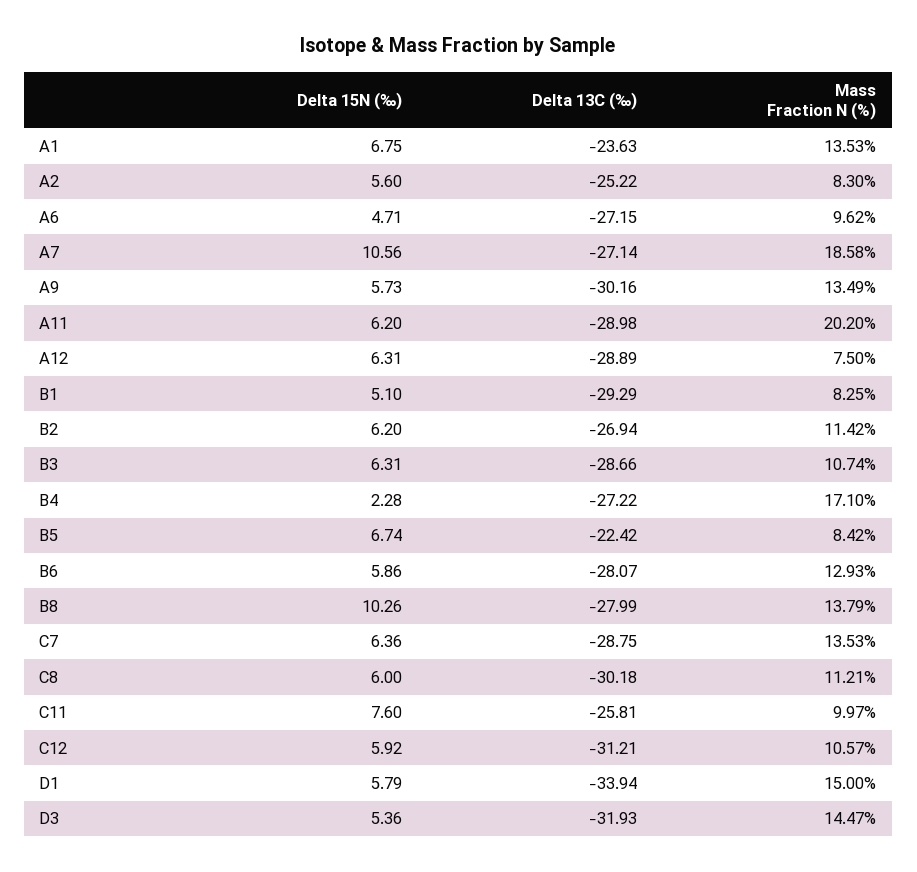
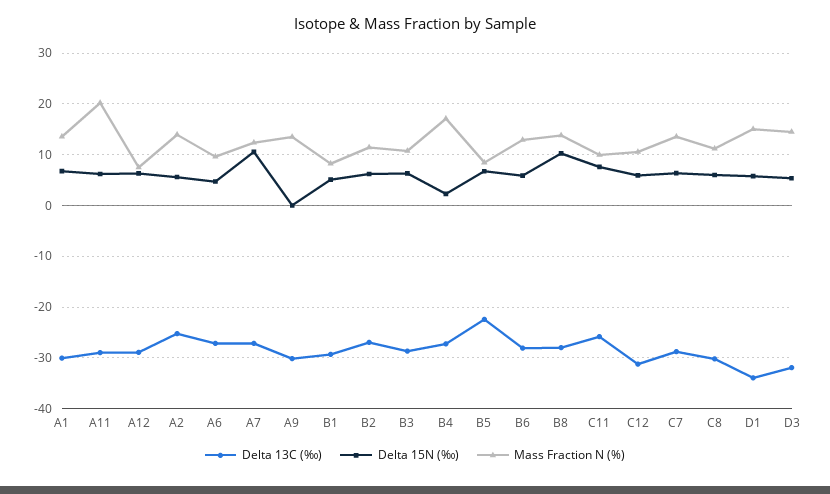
  {
    "Delta 15N (‰)": {
      "A1": 6.75,
      "A2": 5.6,
      "A6": 4.71,
      "A7": 10.56,
-     "A9": 5.73,
+     "A9": 0,
      "A11": 6.2,
      "A12": 6.31,
      "B1": 5.1,
      "B2": 6.2,
      "B3": 6.31,
      "B4": 2.28,
      "B5": 6.74,
      "B6": 5.86,
      "B8": 10.26,
      "C7": 6.36,
      "C8": 6,
      "C11": 7.6,
      "C12": 5.92,
      "D1": 5.79,
      "D3": 5.36
    },
    "Delta 13C (‰)": {
-     "A1": -23.63,
+     "A1": -30,
      "A2": -25.22,
      "A6": -27.15,
      "A7": -27.14,
      "A9": -30.16,
      "A11": -28.98,
      "A12": -28.89,
      "B1": -29.29,
      "B2": -26.94,
      "B3": -28.66,
      "B4": -27.22,
      "B5": -22.42,
      "B6": -28.07,
      "B8": -27.99,
      "C7": -28.75,
      "C8": -30.18,
      "C11": -25.81,
      "C12": -31.21,
      "D1": -33.94,
      "D3": -31.93
    },
    "Mass Fraction N (%)": {
      "A1": 13.53,
-     "A2": 8.3,
+     "A2": 14,
      "A6": 9.62,
-     "A7": 18.58,
+     "A7": 12,
      "A9": 13.49,
      "A11": 20.2,
      "A12": 7.5,
      "B1": 8.25,
      "B2": 11.42,
      "B3": 10.74,
      "B4": 17.1,
      "B5": 8.42,
      "B6": 12.93,
      "B8": 13.79,
      "C7": 13.53,
      "C8": 11.21,
      "C11": 9.97,
      "C12": 10.57,
      "D1": 15,
      "D3": 14.47
    }
  }

